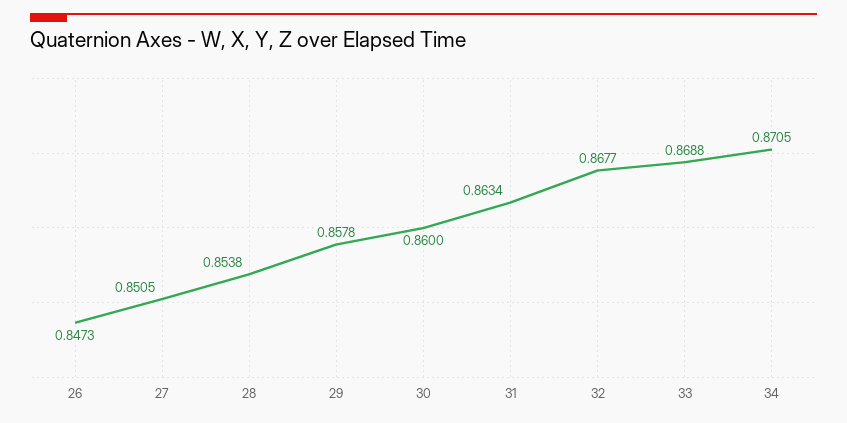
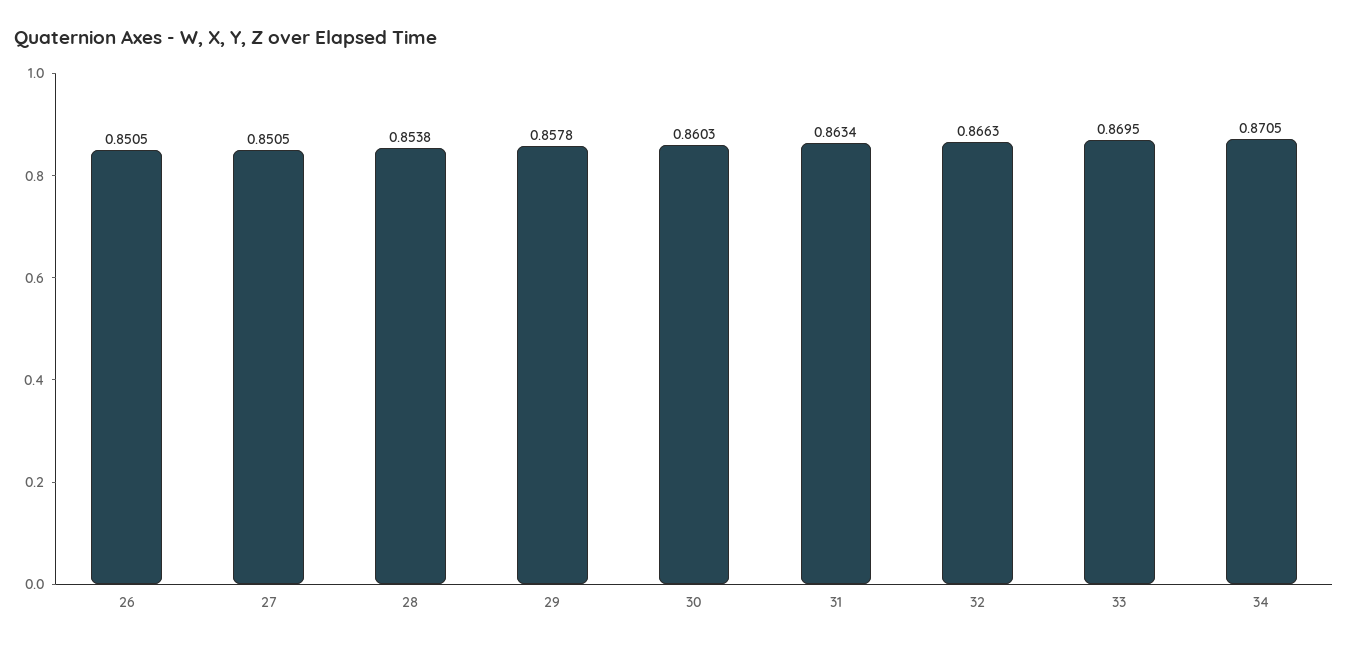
  {
-   "26": 0.8473,
+   "26": 0.8505,
    "27": 0.8505,
    "28": 0.8538,
    "29": 0.8578,
-   "30": 0.86,
+   "30": 0.8603,
    "31": 0.8634,
-   "32": 0.8677,
+   "32": 0.8663,
-   "33": 0.8688,
+   "33": 0.8695,
    "34": 0.8705
  }

